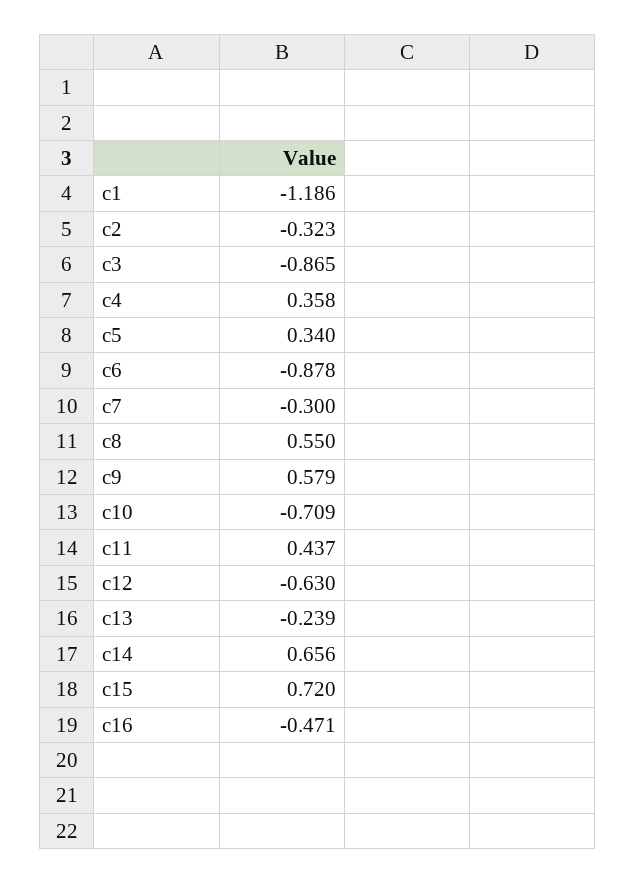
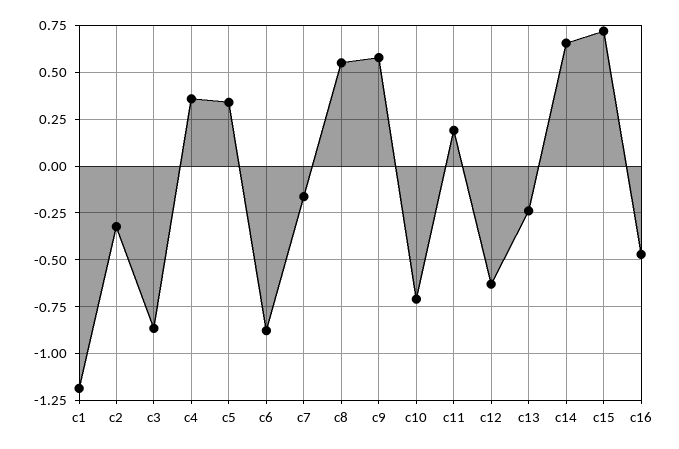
  {
    "c1": -1.186,
    "c2": -0.323,
    "c3": -0.865,
    "c4": 0.358,
    "c5": 0.34,
    "c6": -0.878,
-   "c7": -0.3,
+   "c7": -0.15,
    "c8": 0.55,
    "c9": 0.579,
    "c10": -0.709,
-   "c11": 0.437,
+   "c11": 0.2,
    "c12": -0.63,
    "c13": -0.239,
    "c14": 0.656,
    "c15": 0.72,
    "c16": -0.471
  }

